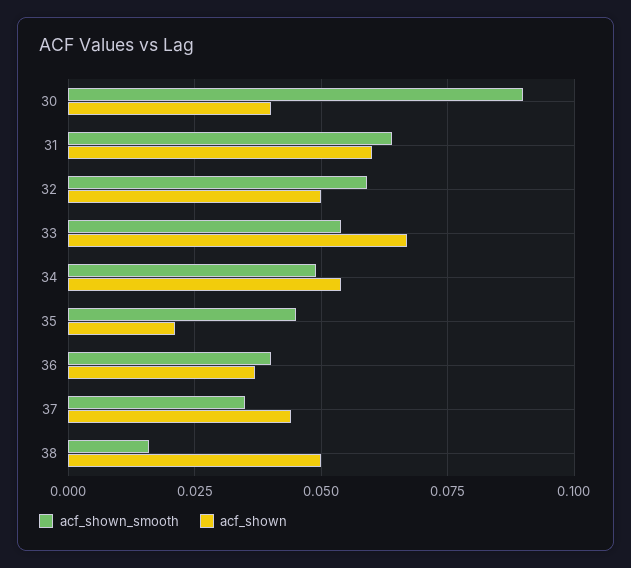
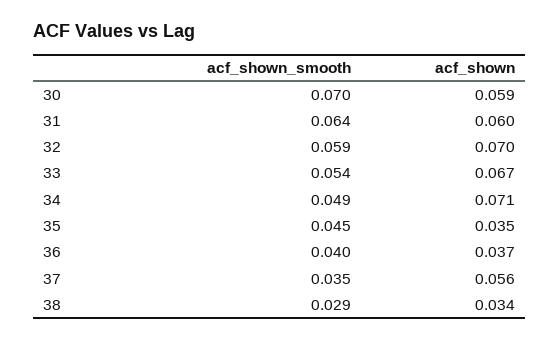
  {
    "acf_shown_smooth": {
-     "30": 0.09,
+     "30": 0.07,
      "31": 0.064,
      "32": 0.059,
      "33": 0.054,
      "34": 0.049,
      "35": 0.045,
      "36": 0.04,
      "37": 0.035,
-     "38": 0.015
+     "38": 0.029
    },
    "acf_shown": {
-     "30": 0.04,
+     "30": 0.059,
      "31": 0.06,
-     "32": 0.05,
+     "32": 0.07,
      "33": 0.067,
-     "34": 0.055,
+     "34": 0.071,
-     "35": 0.02,
+     "35": 0.035,
      "36": 0.037,
-     "37": 0.045,
+     "37": 0.056,
-     "38": 0.05
+     "38": 0.034
    }
  }

